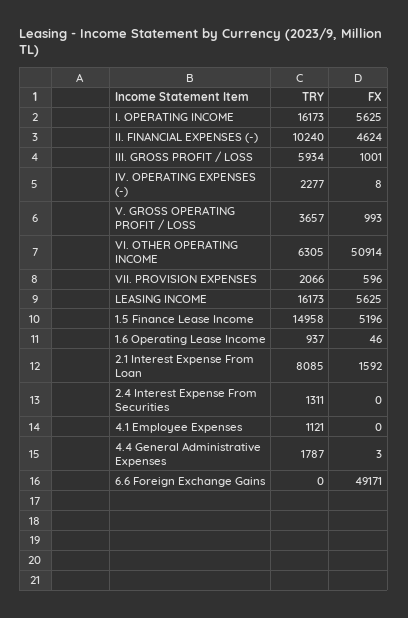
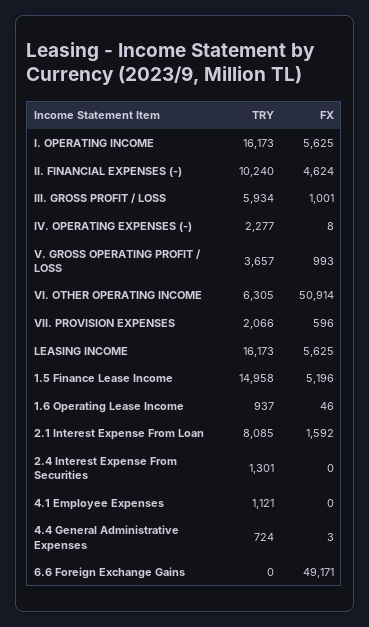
  {
    "TRY": {
      "I. OPERATING INCOME": 16173,
      "II. FINANCIAL EXPENSES (-)": 10240,
      "III. GROSS PROFIT / LOSS": 5934,
      "IV. OPERATING EXPENSES (-)": 2277,
      "V. GROSS OPERATING PROFIT / LOSS": 3657,
      "VI. OTHER OPERATING INCOME": 6305,
      "VII. PROVISION EXPENSES": 2066,
      "LEASING INCOME": 16173,
      "1.5 Finance Lease Income": 14958,
      "1.6 Operating Lease Income": 937,
      "2.1 Interest Expense From Loan": 8085,
-     "2.4 Interest Expense From Securities": 1311,
+     "2.4 Interest Expense From Securities": 1301,
      "4.1 Employee Expenses": 1121,
-     "4.4 General Administrative Expenses": 1787,
+     "4.4 General Administrative Expenses": 724,
      "6.6 Foreign Exchange Gains": 0
    },
    "FX": {
      "I. OPERATING INCOME": 5625,
      "II. FINANCIAL EXPENSES (-)": 4624,
      "III. GROSS PROFIT / LOSS": 1001,
      "IV. OPERATING EXPENSES (-)": 8,
      "V. GROSS OPERATING PROFIT / LOSS": 993,
      "VI. OTHER OPERATING INCOME": 50914,
      "VII. PROVISION EXPENSES": 596,
      "LEASING INCOME": 5625,
      "1.5 Finance Lease Income": 5196,
      "1.6 Operating Lease Income": 46,
      "2.1 Interest Expense From Loan": 1592,
      "2.4 Interest Expense From Securities": 0,
      "4.1 Employee Expenses": 0,
      "4.4 General Administrative Expenses": 3,
      "6.6 Foreign Exchange Gains": 49171
    }
  }

